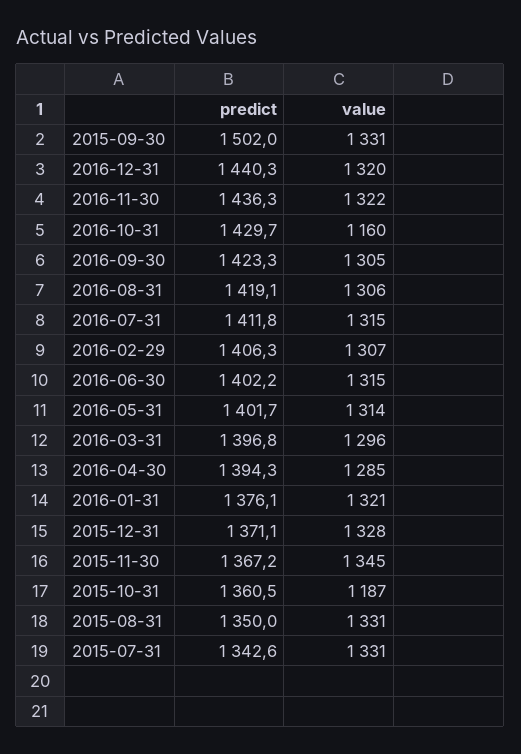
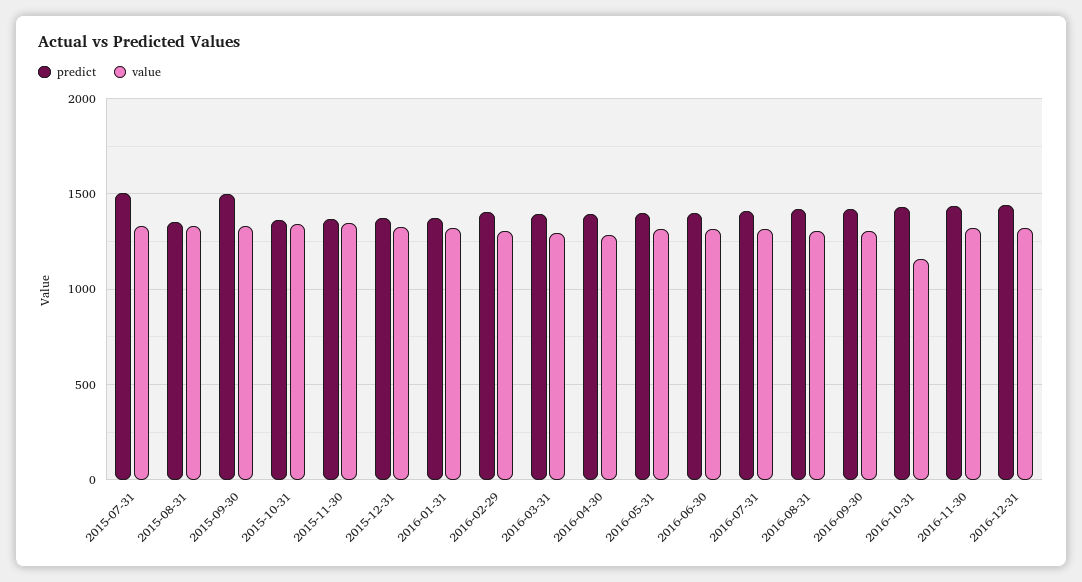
  {
    "predict": {
      "2015-09-30": 1502,
      "2016-12-31": 1440.3,
      "2016-11-30": 1436.3,
      "2016-10-31": 1429.7,
      "2016-09-30": 1423.3,
      "2016-08-31": 1419.1,
      "2016-07-31": 1411.8,
      "2016-02-29": 1406.3,
      "2016-06-30": 1402.2,
      "2016-05-31": 1401.7,
      "2016-03-31": 1396.8,
      "2016-04-30": 1394.3,
      "2016-01-31": 1376.1,
      "2015-12-31": 1371.1,
      "2015-11-30": 1367.2,
      "2015-10-31": 1360.5,
      "2015-08-31": 1350,
-     "2015-07-31": 1342.6
+     "2015-07-31": 1500
    },
    "value": {
      "2015-09-30": 1331,
      "2016-12-31": 1320,
      "2016-11-30": 1322,
      "2016-10-31": 1160,
      "2016-09-30": 1305,
      "2016-08-31": 1306,
      "2016-07-31": 1315,
      "2016-02-29": 1307,
      "2016-06-30": 1315,
      "2016-05-31": 1314,
      "2016-03-31": 1296,
      "2016-04-30": 1285,
      "2016-01-31": 1321,
      "2015-12-31": 1328,
      "2015-11-30": 1345,
-     "2015-10-31": 1187,
+     "2015-10-31": 1350,
      "2015-08-31": 1331,
      "2015-07-31": 1331
    }
  }

